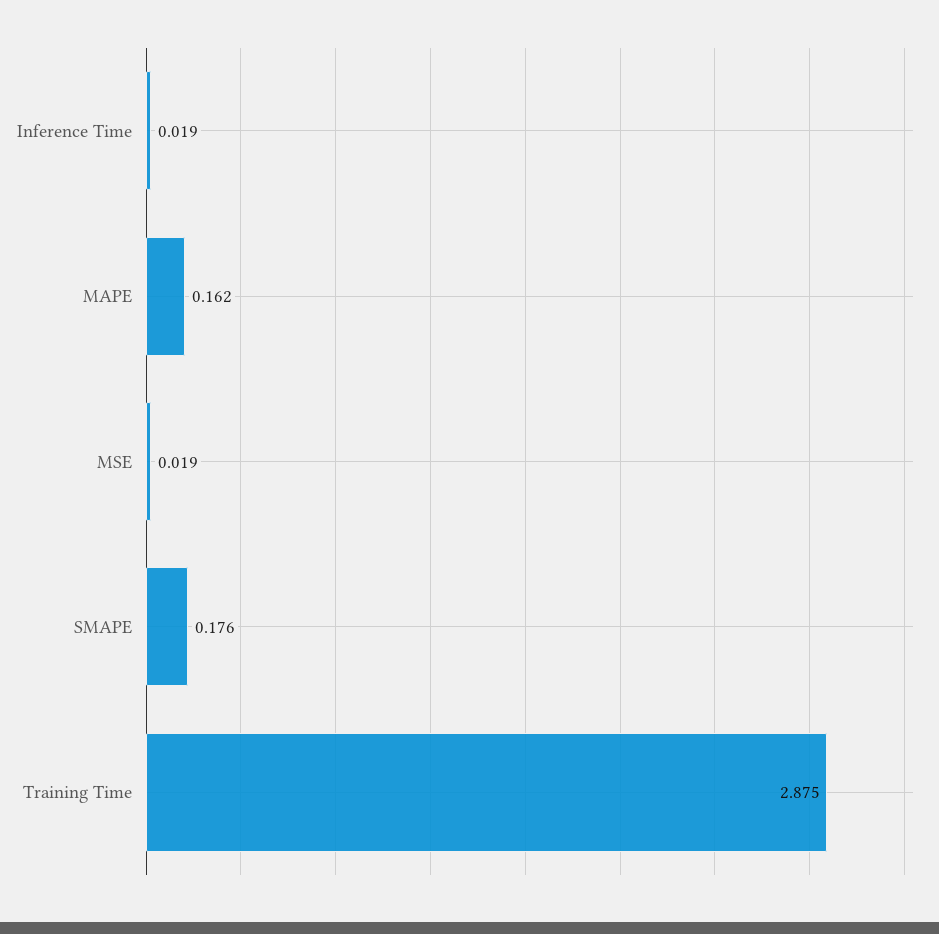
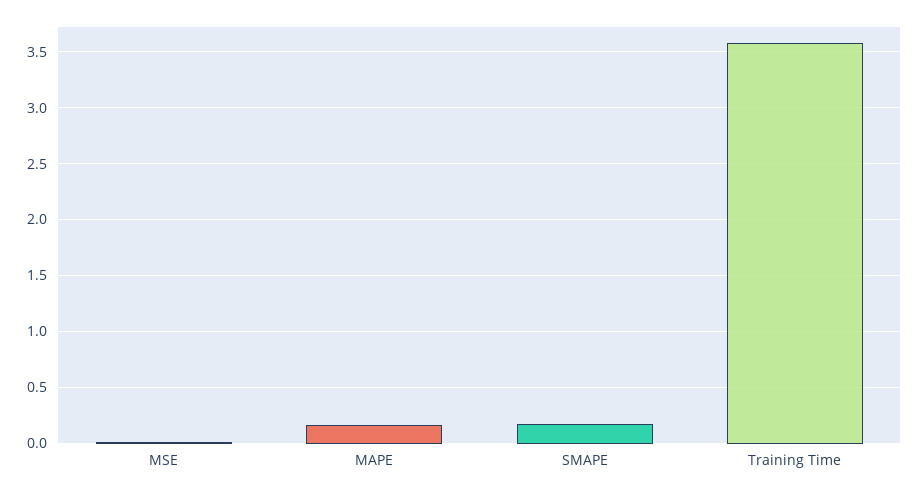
  {
-   "Inference Time": 0.019,
    "MAPE": 0.162,
    "MSE": 0.019,
    "SMAPE": 0.176,
-   "Training Time": 2.875
+   "Training Time": 3.6
  }

